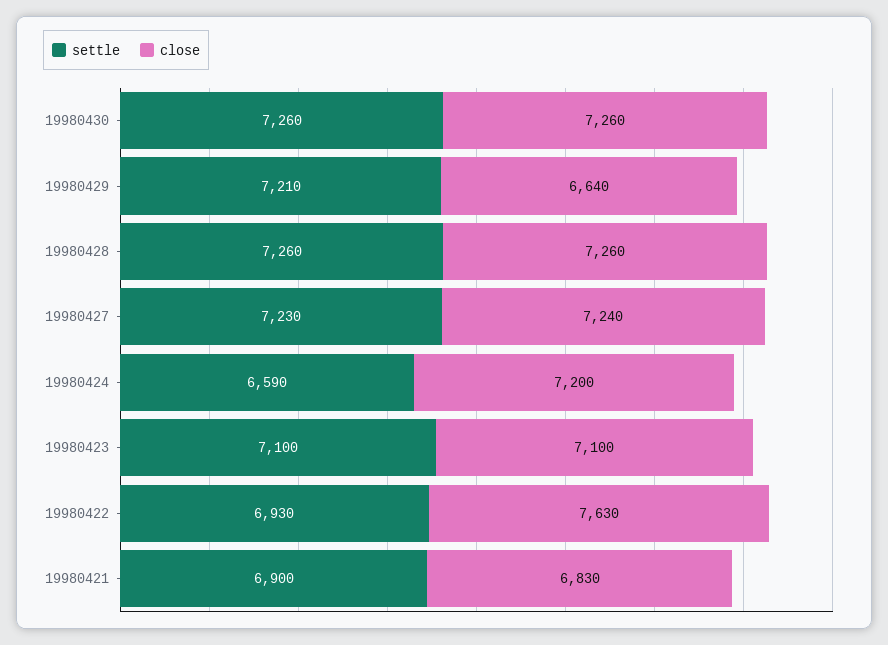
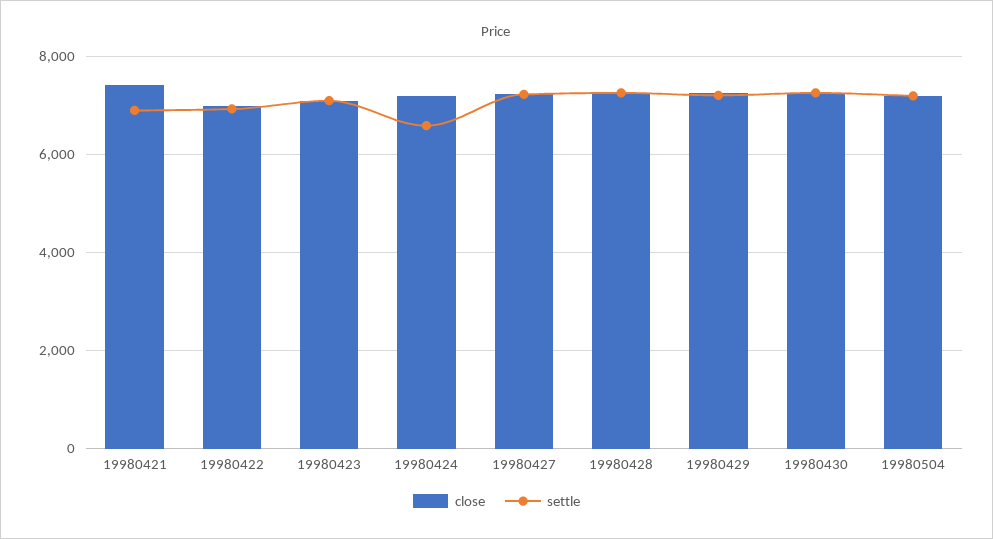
  {
    "settle": {
      "19980430": 7260,
      "19980429": 7210,
      "19980428": 7260,
      "19980427": 7230,
      "19980424": 6590,
      "19980423": 7100,
      "19980422": 6930,
-     "19980421": 6900
+     "19980421": 6900,
+     "19980504": 7200
    },
    "close": {
      "19980430": 7260,
-     "19980429": 6640,
+     "19980429": 7200,
      "19980428": 7260,
      "19980427": 7240,
      "19980424": 7200,
      "19980423": 7100,
-     "19980422": 7630,
+     "19980422": 7000,
-     "19980421": 6830
+     "19980421": 7400,
+     "19980504": 7200
    }
  }

